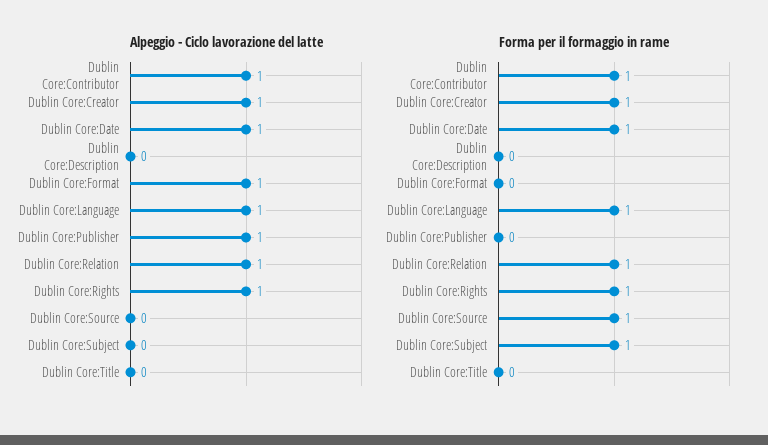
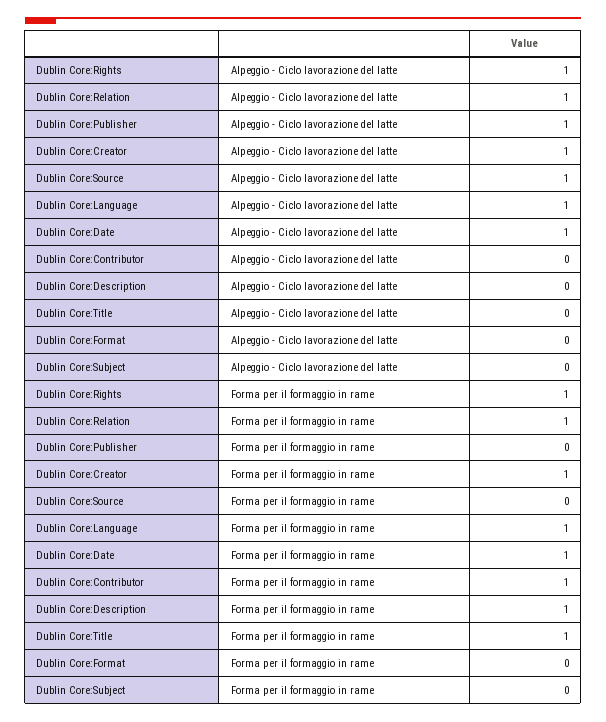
  {
    "Alpeggio - Ciclo lavorazione del latte": {
-     "Dublin Core:Contributor": 1,
+     "Dublin Core:Contributor": 0,
      "Dublin Core:Creator": 1,
      "Dublin Core:Date": 1,
      "Dublin Core:Description": 0,
-     "Dublin Core:Format": 1,
+     "Dublin Core:Format": 0,
      "Dublin Core:Language": 1,
      "Dublin Core:Publisher": 1,
      "Dublin Core:Relation": 1,
      "Dublin Core:Rights": 1,
-     "Dublin Core:Source": 0,
+     "Dublin Core:Source": 1,
      "Dublin Core:Subject": 0,
      "Dublin Core:Title": 0
    },
    "Forma per il formaggio in rame": {
      "Dublin Core:Contributor": 1,
      "Dublin Core:Creator": 1,
      "Dublin Core:Date": 1,
-     "Dublin Core:Description": 0,
+     "Dublin Core:Description": 1,
      "Dublin Core:Format": 0,
      "Dublin Core:Language": 1,
      "Dublin Core:Publisher": 0,
      "Dublin Core:Relation": 1,
      "Dublin Core:Rights": 1,
-     "Dublin Core:Source": 1,
+     "Dublin Core:Source": 0,
-     "Dublin Core:Subject": 1,
+     "Dublin Core:Subject": 0,
-     "Dublin Core:Title": 0
+     "Dublin Core:Title": 1
    }
  }

